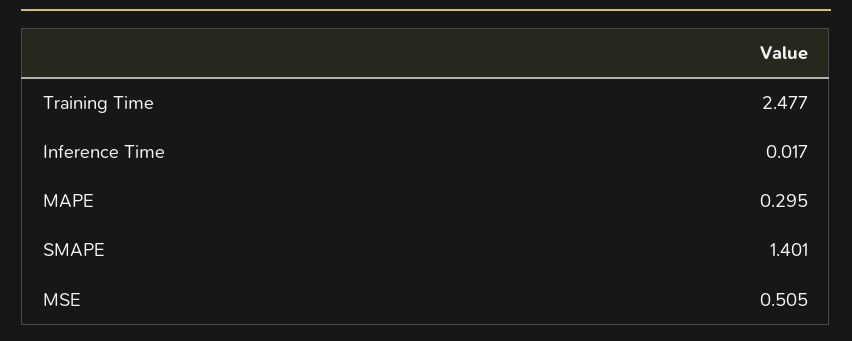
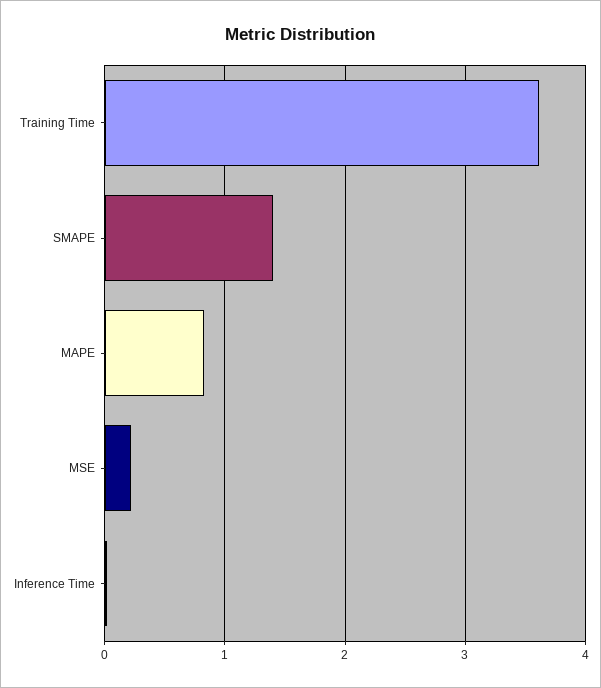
  {
-   "Training Time": 2.477,
+   "Training Time": 3.6,
    "Inference Time": 0.017,
-   "MAPE": 0.295,
+   "MAPE": 0.8,
    "SMAPE": 1.401,
-   "MSE": 0.505
+   "MSE": 0.2
  }

